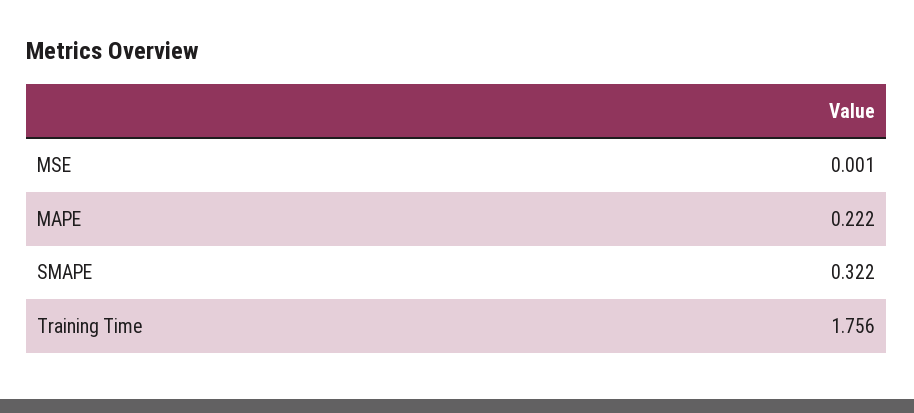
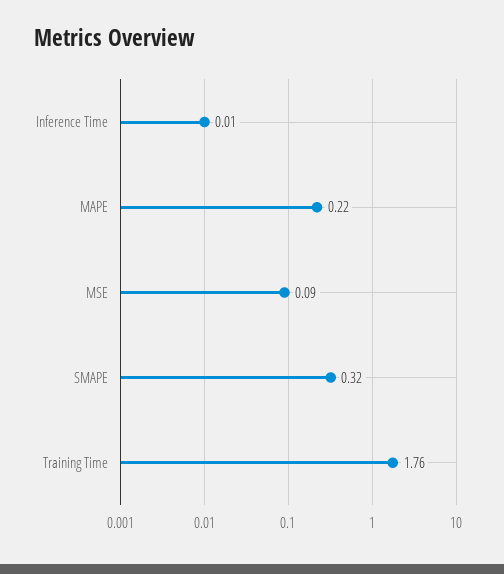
  {
-   "MSE": 0.001,
+   "MSE": 0.09,
    "MAPE": 0.222,
    "SMAPE": 0.322,
-   "Training Time": 1.756
+   "Training Time": 1.756,
+   "Inference Time": 0.01
  }

